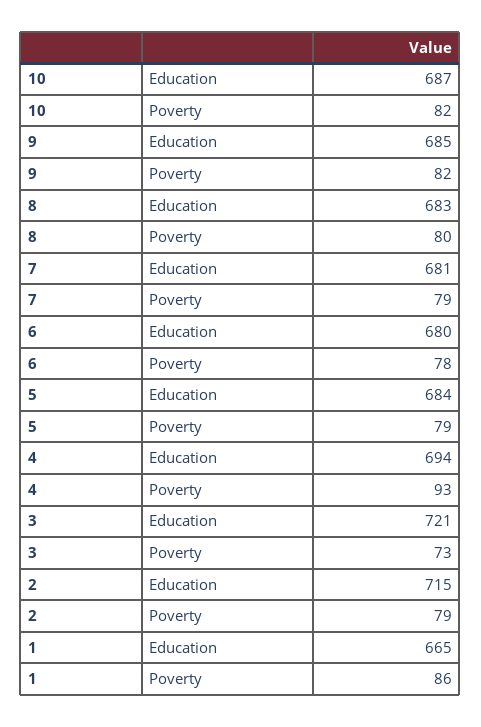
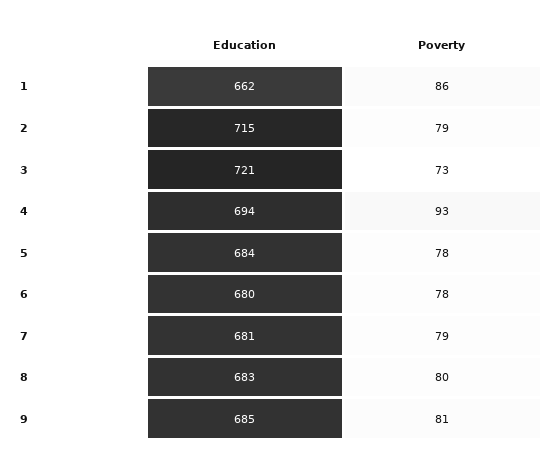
  {
-   "10": {
-     "Education": 687,
-     "Poverty": 82
-   },
    "9": {
      "Education": 685,
-     "Poverty": 82
+     "Poverty": 81
    },
    "8": {
      "Education": 683,
      "Poverty": 80
    },
    "7": {
      "Education": 681,
      "Poverty": 79
    },
    "6": {
      "Education": 680,
      "Poverty": 78
    },
    "5": {
      "Education": 684,
-     "Poverty": 79
+     "Poverty": 78
    },
    "4": {
      "Education": 694,
      "Poverty": 93
    },
    "3": {
      "Education": 721,
      "Poverty": 73
    },
    "2": {
      "Education": 715,
      "Poverty": 79
    },
    "1": {
-     "Education": 665,
+     "Education": 662,
      "Poverty": 86
    }
  }

